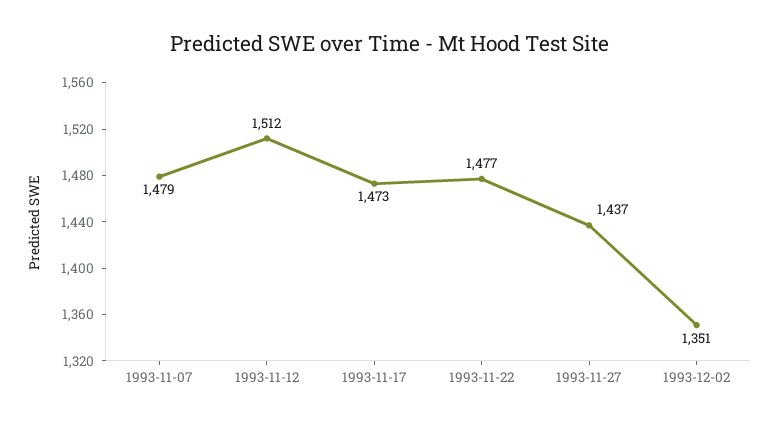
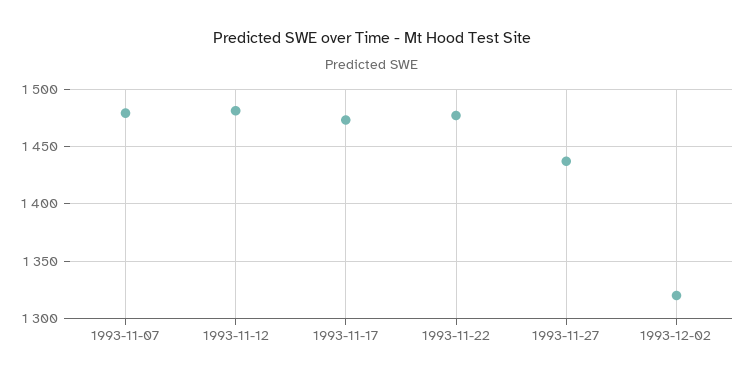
  {
    "1993-11-07": 1479,
-   "1993-11-12": 1512,
+   "1993-11-12": 1480,
    "1993-11-17": 1473,
    "1993-11-22": 1477,
    "1993-11-27": 1437,
-   "1993-12-02": 1351
+   "1993-12-02": 1320
  }

